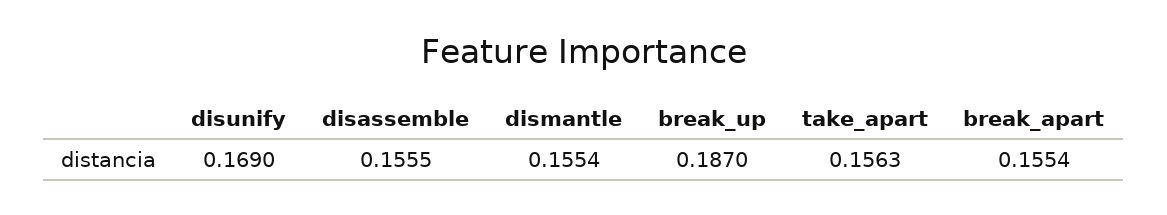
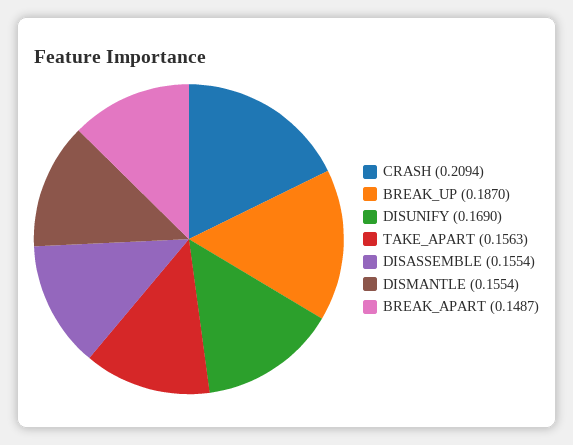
  {
    "disunify": 0.169,
-   "disassemble": 0.1555,
+   "disassemble": 0.1554,
    "dismantle": 0.1554,
    "break_up": 0.187,
    "take_apart": 0.1563,
-   "break_apart": 0.1554
+   "break_apart": 0.1487,
+   "CRASH": 0.2094
  }

